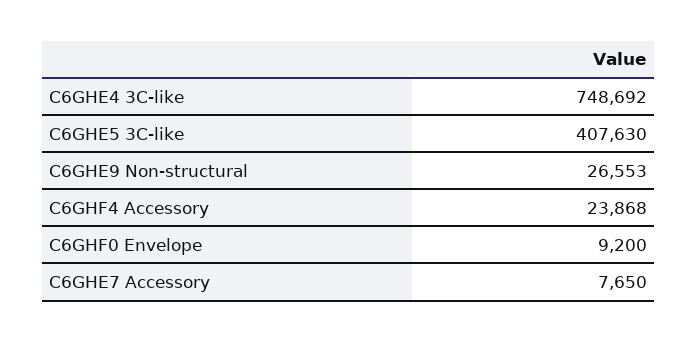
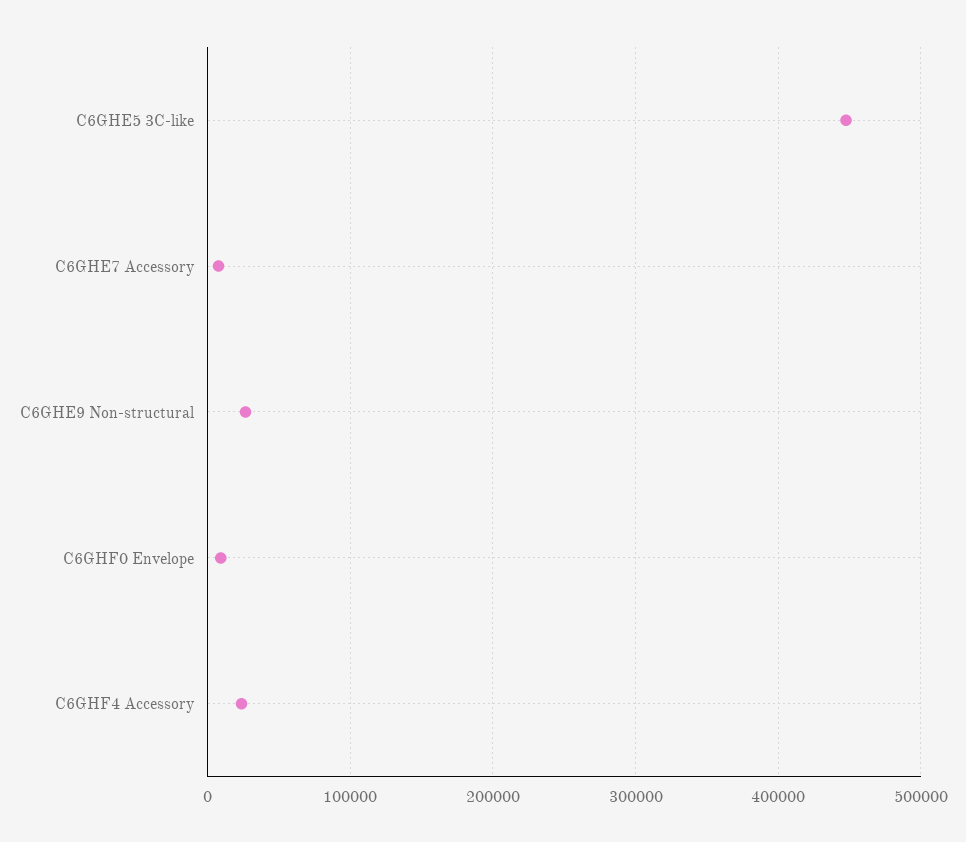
  {
-   "C6GHE4 3C-like": 748692,
-   "C6GHE5 3C-like": 407630,
+   "C6GHE5 3C-like": 450000,
    "C6GHE9 Non-structural": 26553,
    "C6GHF4 Accessory": 23868,
    "C6GHF0 Envelope": 9200,
    "C6GHE7 Accessory": 7650
  }

